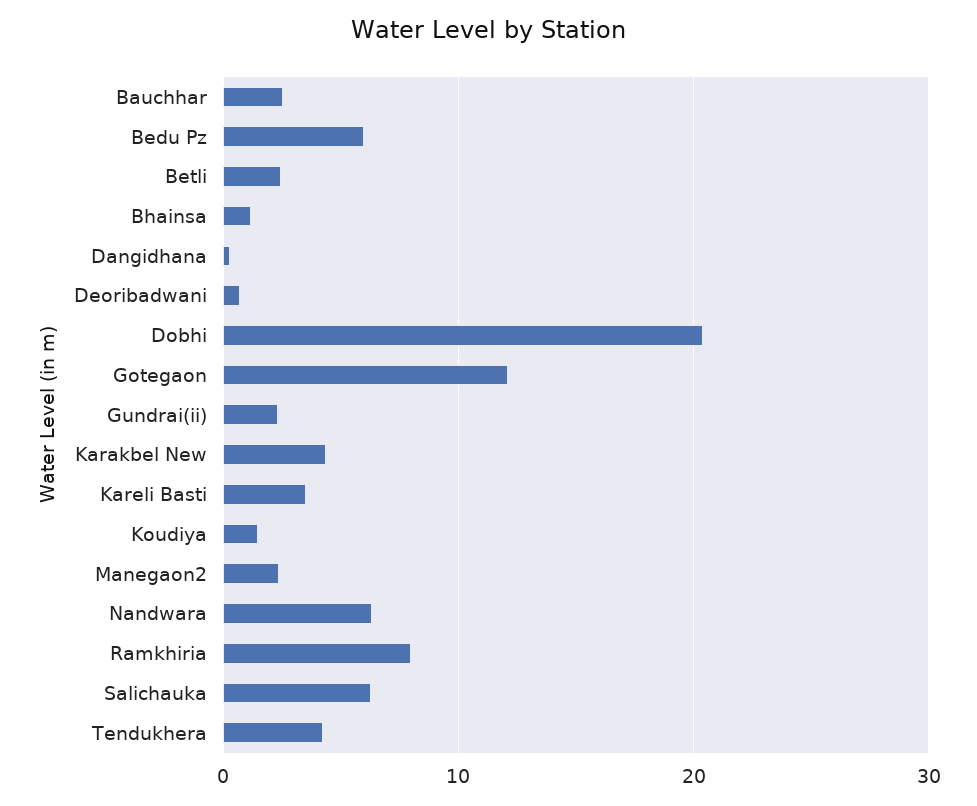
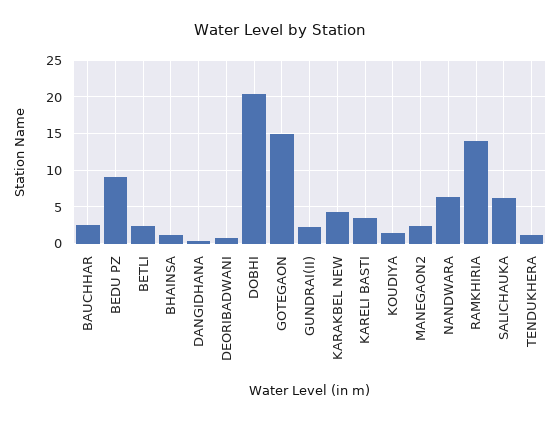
  {
    "Bauchhar": 3,
-   "Bedu Pz": 6,
+   "Bedu Pz": 9,
    "Betli": 2,
    "Bhainsa": 1,
    "Dangidhana": 0,
    "Deoribadwani": 1,
    "Dobhi": 20,
-   "Gotegaon": 12,
+   "Gotegaon": 15,
    "Gundrai(ii)": 2,
    "Karakbel New": 4,
    "Kareli Basti": 4,
    "Koudiya": 1,
    "Manegaon2": 2,
    "Nandwara": 6,
-   "Ramkhiria": 8,
+   "Ramkhiria": 14,
    "Salichauka": 6,
-   "Tendukhera": 4
+   "Tendukhera": 1
  }

